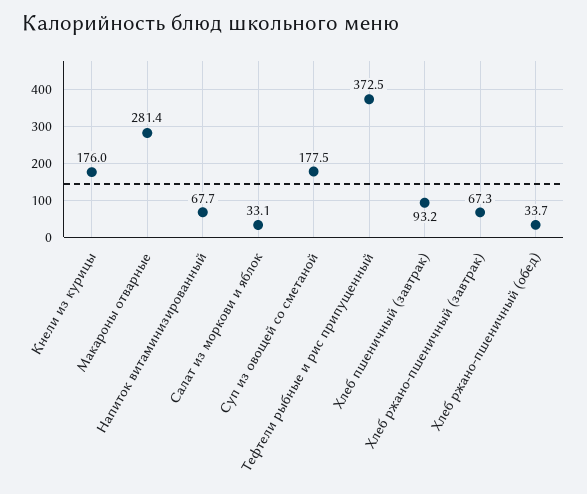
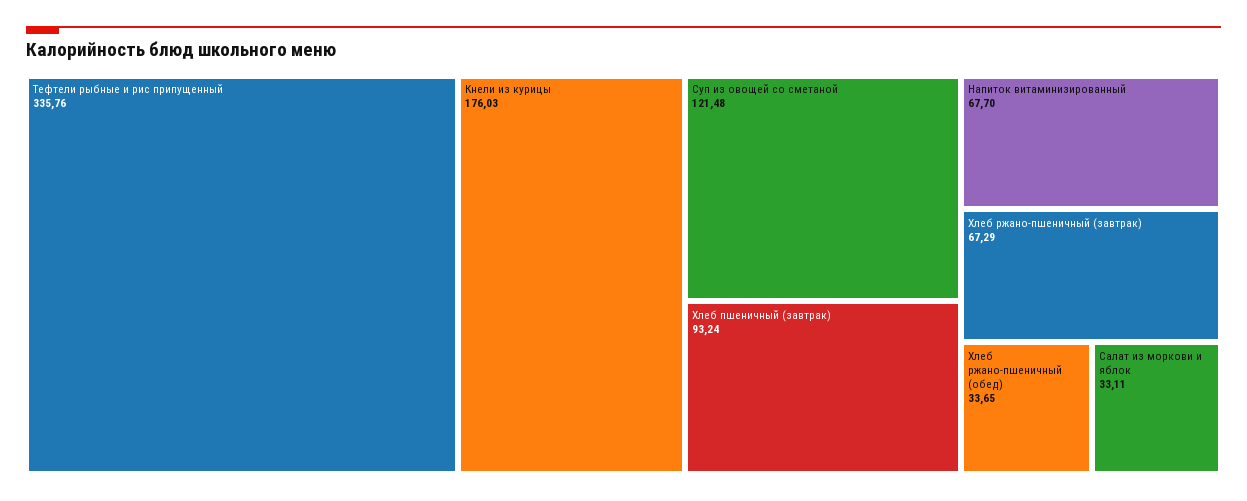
  {
    "Кнели из курицы": 176.03,
-   "Макароны отварные": 281.4,
    "Напиток витаминизированный": 67.7,
    "Салат из моркови и яблок": 33.11,
-   "Суп из овощей со сметаной": 177.5,
+   "Суп из овощей со сметаной": 121.48,
-   "Тефтели рыбные и рис припущенный": 372.5,
+   "Тефтели рыбные и рис припущенный": 335.76,
    "Хлеб пшеничный (завтрак)": 93.24,
    "Хлеб ржано-пшеничный (завтрак)": 67.29,
    "Хлеб ржано-пшеничный (обед)": 33.65
  }

